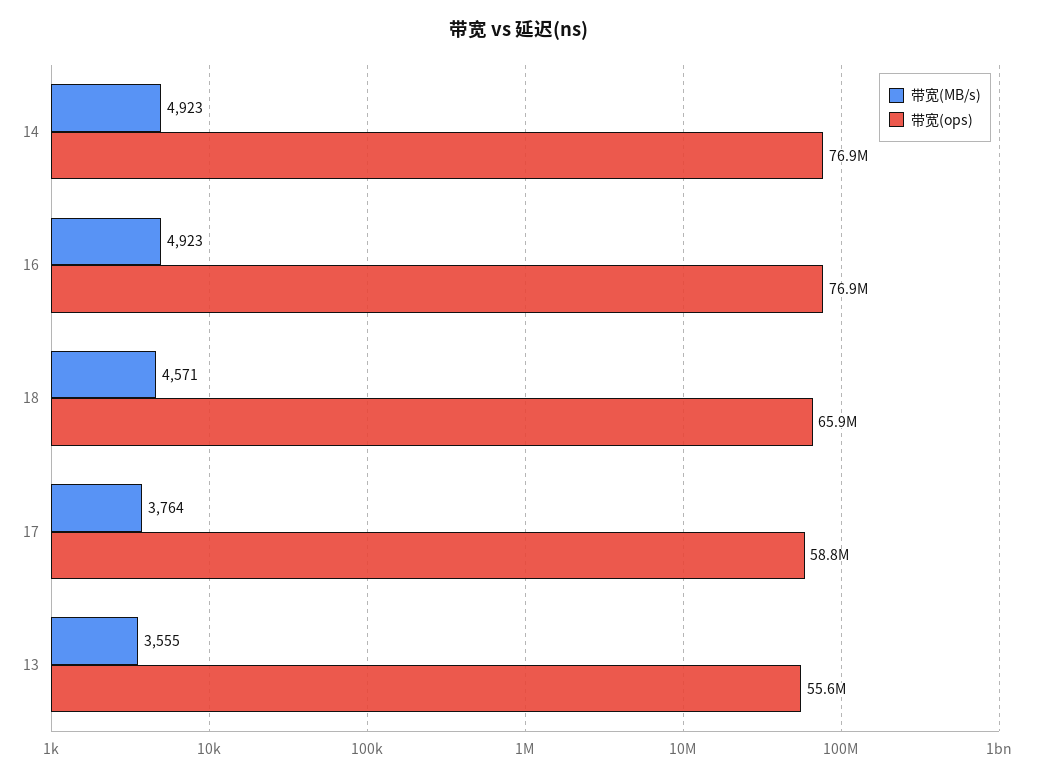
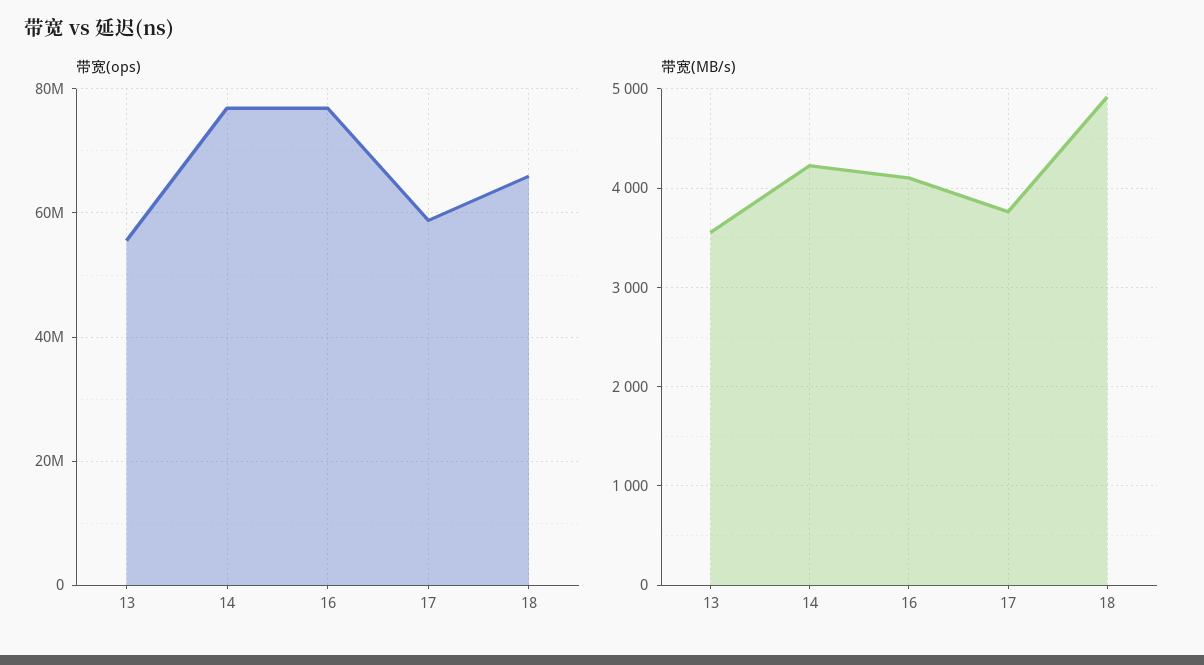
  {
    "带宽(MB/s)": {
-     "14": 4923,
+     "14": 4200,
-     "16": 4923,
+     "16": 4100,
-     "18": 4571,
+     "18": 4900,
      "17": 3764,
      "13": 3555
    },
    "带宽(ops)": {
      "14": 76900000,
      "16": 76900000,
      "18": 65900000,
      "17": 58800000,
      "13": 55600000
    }
  }

